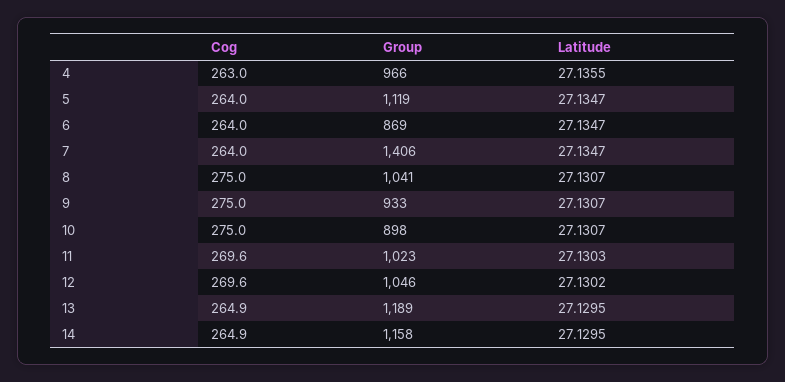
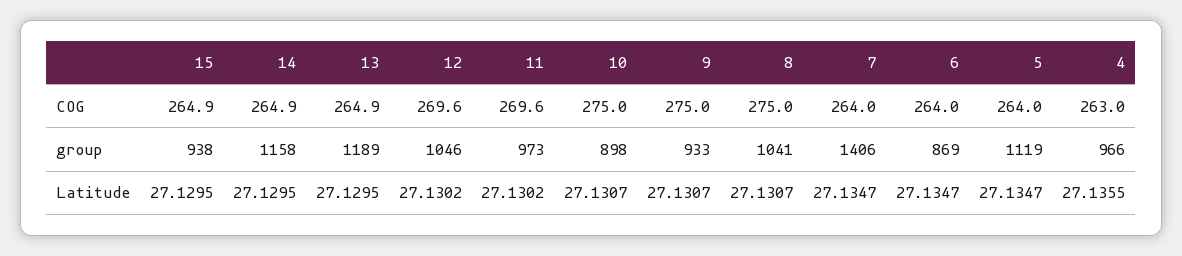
  {
    "Cog": {
      "4": 263,
      "5": 264,
      "6": 264,
      "7": 264,
      "8": 275,
      "9": 275,
      "10": 275,
      "11": 269.6,
      "12": 269.6,
      "13": 264.9,
-     "14": 264.9
+     "14": 264.9,
+     "15": 264.9
    },
    "Group": {
      "4": 966,
      "5": 1119,
      "6": 869,
      "7": 1406,
      "8": 1041,
      "9": 933,
      "10": 898,
-     "11": 1023,
+     "11": 973,
      "12": 1046,
      "13": 1189,
-     "14": 1158
+     "14": 1158,
+     "15": 938
    },
    "Latitude": {
      "4": 27.1355,
      "5": 27.1347,
      "6": 27.1347,
      "7": 27.1347,
      "8": 27.1307,
      "9": 27.1307,
      "10": 27.1307,
-     "11": 27.1303,
+     "11": 27.1302,
      "12": 27.1302,
      "13": 27.1295,
-     "14": 27.1295
+     "14": 27.1295,
+     "15": 27.1295
    }
  }

